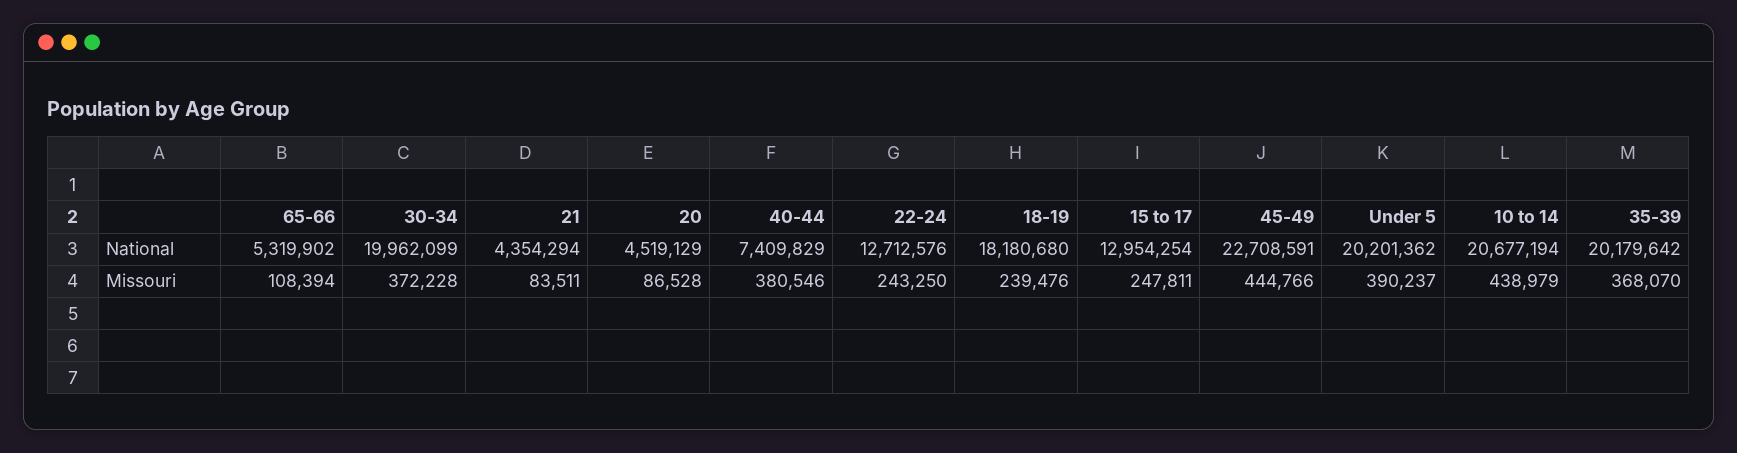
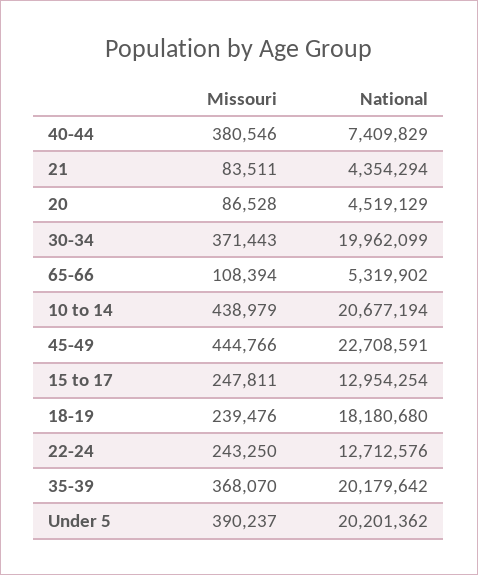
  {
    "65-66": {
      "National": 5319902,
      "Missouri": 108394
    },
    "30-34": {
      "National": 19962099,
-     "Missouri": 372228
+     "Missouri": 371443
    },
    "21": {
      "National": 4354294,
      "Missouri": 83511
    },
    "20": {
      "National": 4519129,
      "Missouri": 86528
    },
    "40-44": {
      "National": 7409829,
      "Missouri": 380546
    },
    "22-24": {
      "National": 12712576,
      "Missouri": 243250
    },
    "18-19": {
      "National": 18180680,
      "Missouri": 239476
    },
    "15 to 17": {
      "National": 12954254,
      "Missouri": 247811
    },
    "45-49": {
      "National": 22708591,
      "Missouri": 444766
    },
    "Under 5": {
      "National": 20201362,
      "Missouri": 390237
    },
    "10 to 14": {
      "National": 20677194,
      "Missouri": 438979
    },
    "35-39": {
      "National": 20179642,
      "Missouri": 368070
    }
  }

